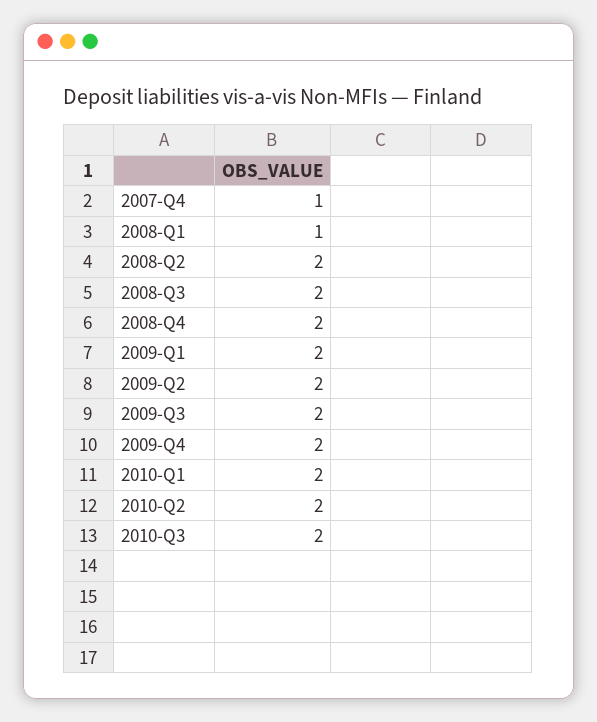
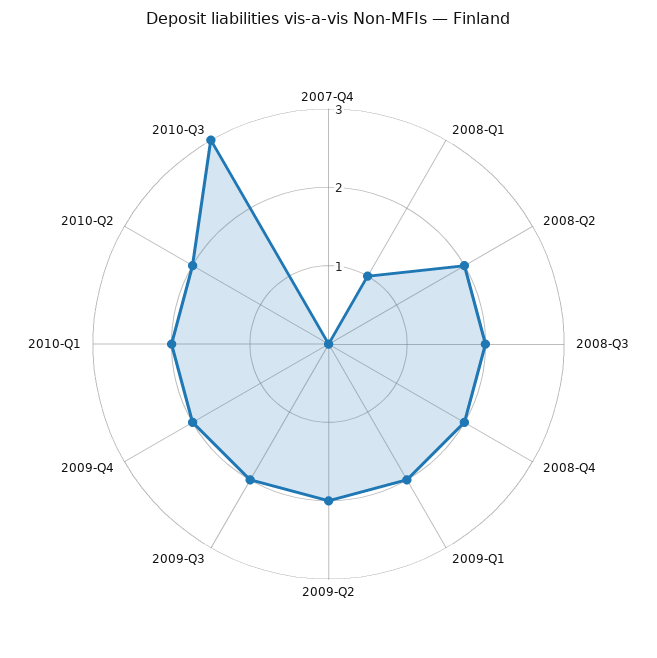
  {
-   "2007-Q4": 1,
+   "2007-Q4": 0,
    "2008-Q1": 1,
    "2008-Q2": 2,
    "2008-Q3": 2,
    "2008-Q4": 2,
    "2009-Q1": 2,
    "2009-Q2": 2,
    "2009-Q3": 2,
    "2009-Q4": 2,
    "2010-Q1": 2,
    "2010-Q2": 2,
-   "2010-Q3": 2
+   "2010-Q3": 3
  }

